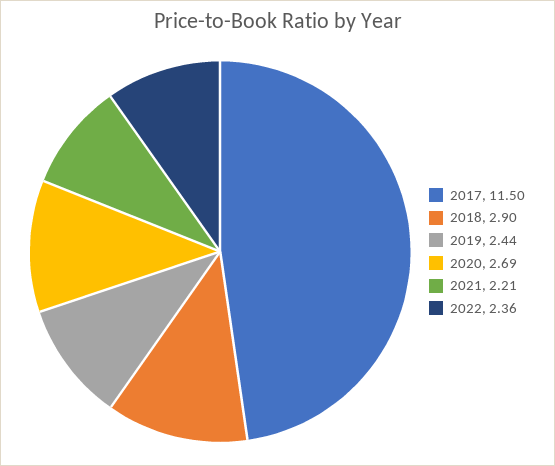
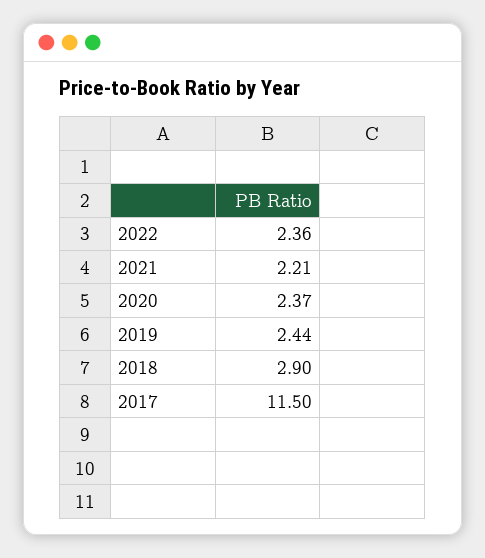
  {
    "2017": 11.5,
    "2018": 2.9,
    "2019": 2.44,
-   "2020": 2.69,
+   "2020": 2.37,
    "2021": 2.21,
    "2022": 2.36
  }

